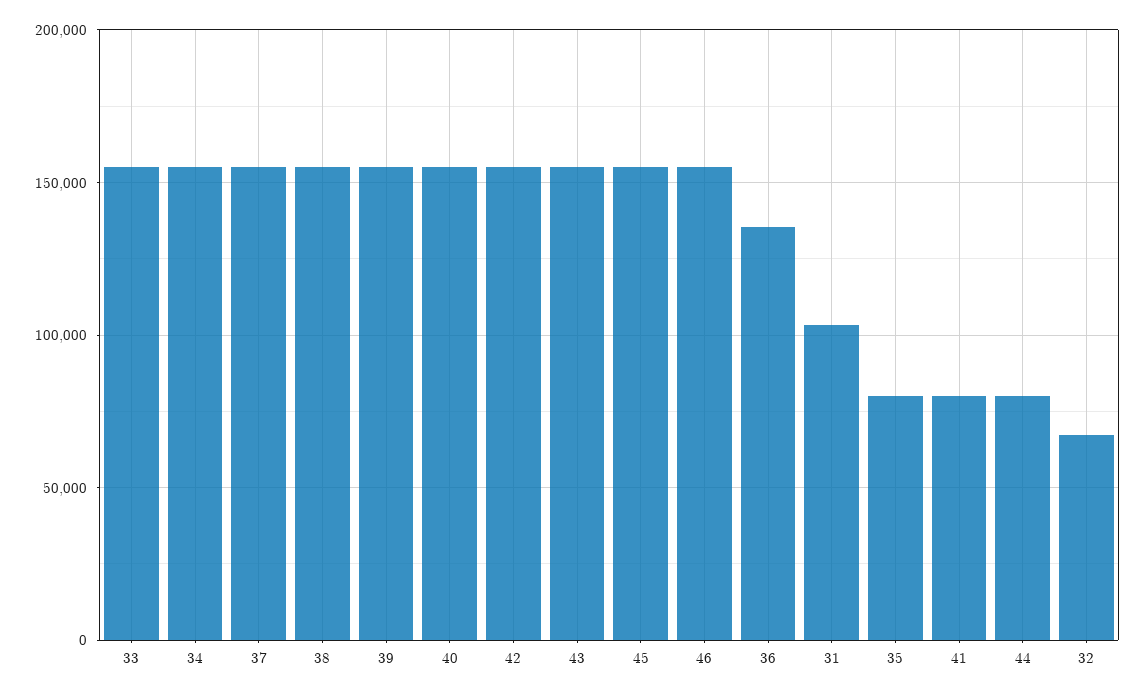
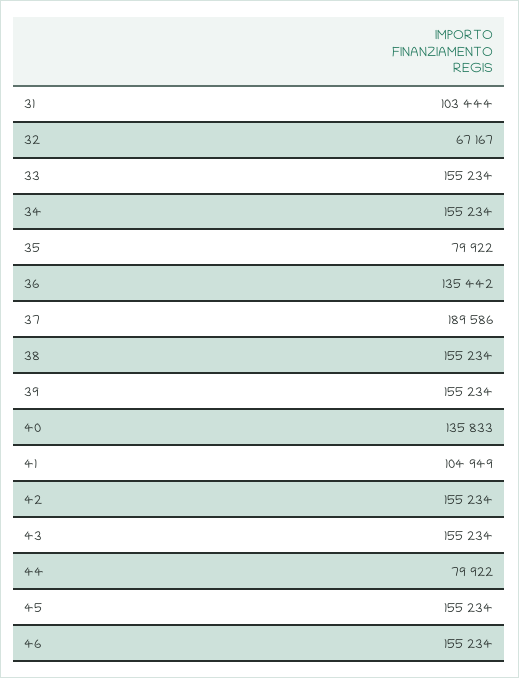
  {
    "33": 155234,
    "34": 155234,
-   "37": 155000,
+   "37": 189586,
    "38": 155234,
    "39": 155234,
-   "40": 155000,
+   "40": 135833,
    "42": 155234,
    "43": 155234,
    "45": 155234,
    "46": 155234,
    "36": 135442,
    "31": 103444,
    "35": 79922,
-   "41": 80000,
+   "41": 104949,
    "44": 79922,
    "32": 67167
  }

